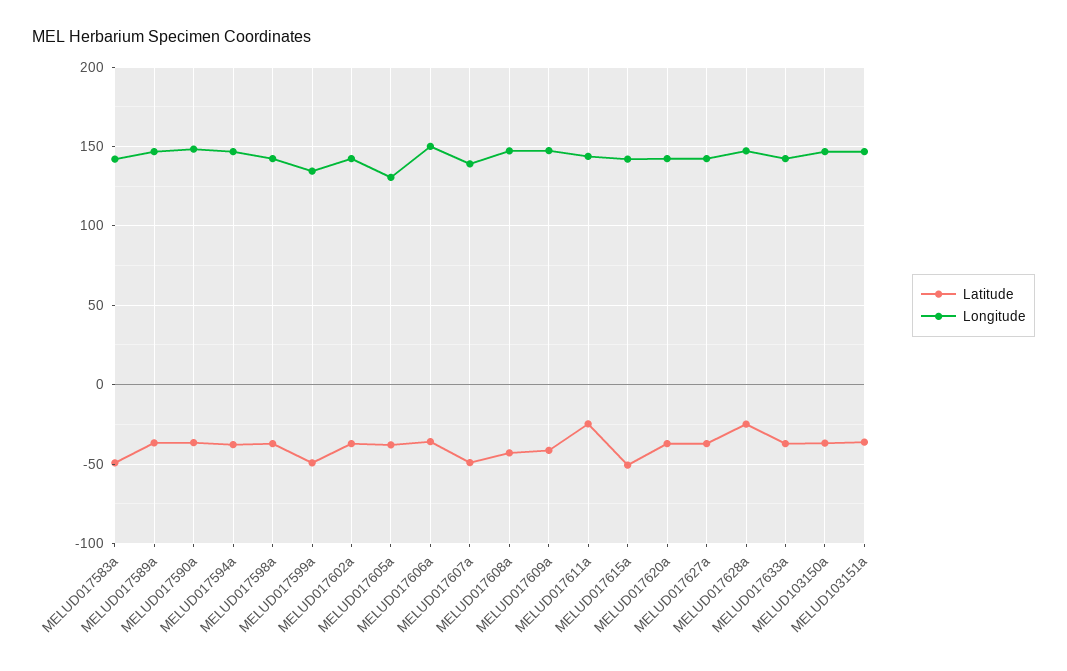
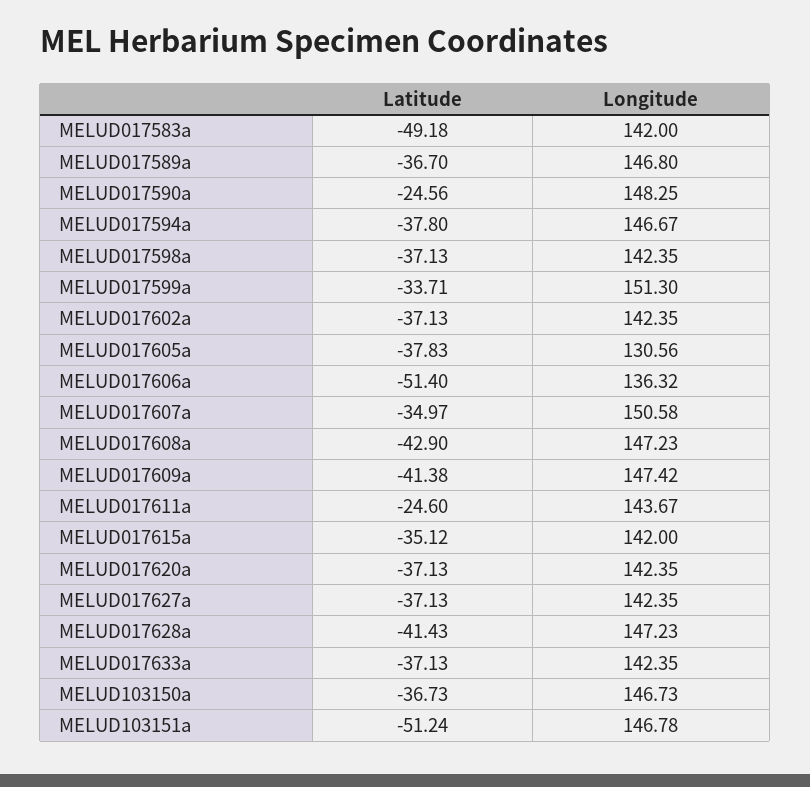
  {
    "Latitude": {
      "MELUD017583a": -49.18,
      "MELUD017589a": -36.7,
-     "MELUD017590a": -35,
+     "MELUD017590a": -24.56,
      "MELUD017594a": -37.8,
      "MELUD017598a": -37.13,
-     "MELUD017599a": -50,
+     "MELUD017599a": -33.71,
      "MELUD017602a": -37.13,
      "MELUD017605a": -37.83,
-     "MELUD017606a": -35,
+     "MELUD017606a": -51.4,
-     "MELUD017607a": -50,
+     "MELUD017607a": -34.97,
      "MELUD017608a": -42.9,
      "MELUD017609a": -41.38,
      "MELUD017611a": -24.6,
-     "MELUD017615a": -50,
+     "MELUD017615a": -35.12,
      "MELUD017620a": -37.13,
      "MELUD017627a": -37.13,
-     "MELUD017628a": -25,
+     "MELUD017628a": -41.43,
      "MELUD017633a": -37.13,
      "MELUD103150a": -36.73,
-     "MELUD103151a": -35
+     "MELUD103151a": -51.24
    },
    "Longitude": {
      "MELUD017583a": 142,
      "MELUD017589a": 146.8,
      "MELUD017590a": 148.25,
      "MELUD017594a": 146.67,
      "MELUD017598a": 142.35,
-     "MELUD017599a": 135,
+     "MELUD017599a": 151.3,
      "MELUD017602a": 142.35,
      "MELUD017605a": 130.56,
-     "MELUD017606a": 150,
+     "MELUD017606a": 136.32,
-     "MELUD017607a": 140,
+     "MELUD017607a": 150.58,
      "MELUD017608a": 147.23,
      "MELUD017609a": 147.42,
      "MELUD017611a": 143.67,
      "MELUD017615a": 142,
      "MELUD017620a": 142.35,
      "MELUD017627a": 142.35,
      "MELUD017628a": 147.23,
      "MELUD017633a": 142.35,
      "MELUD103150a": 146.73,
      "MELUD103151a": 146.78
    }
  }

